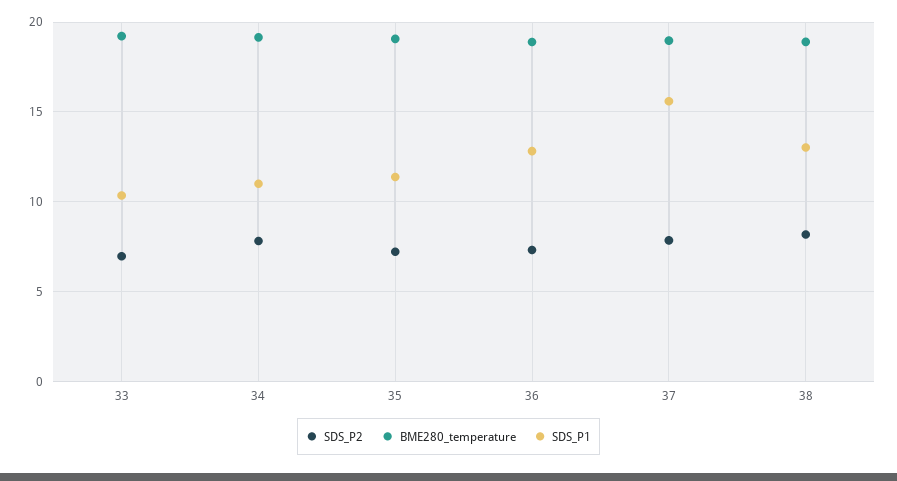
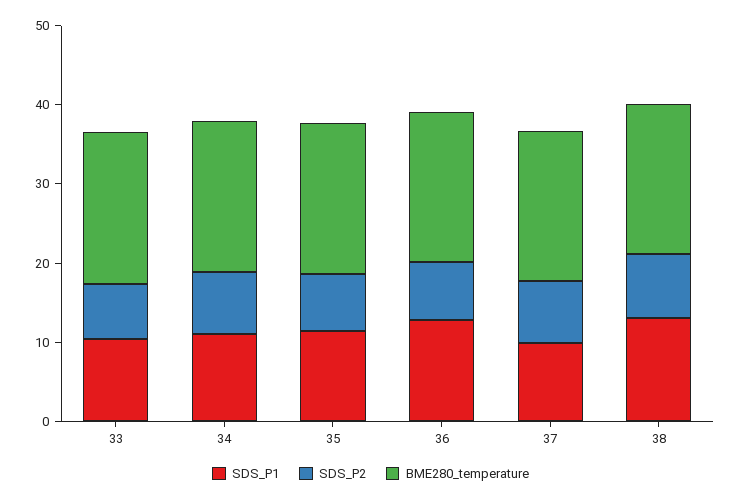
  {
    "SDS_P2": {
      "33": 7,
      "34": 8,
      "35": 7,
      "36": 7.5,
      "37": 8,
      "38": 8
    },
    "BME280_temperature": {
      "33": 19,
      "34": 19,
      "35": 19,
      "36": 19,
      "37": 19,
      "38": 19
    },
    "SDS_P1": {
      "33": 10.5,
      "34": 11,
      "35": 11.5,
      "36": 13,
-     "37": 15.5,
+     "37": 10,
      "38": 13
    }
  }

